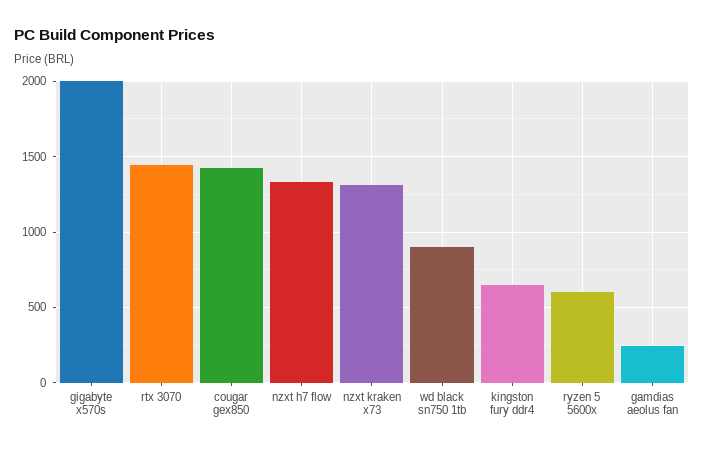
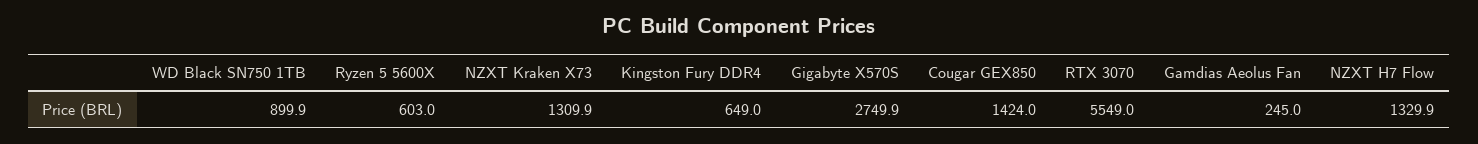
  {
-   "gigabyte x570s": 2000,
+   "gigabyte x570s": 2749.9,
-   "rtx 3070": 1450,
+   "rtx 3070": 5549,
    "cougar gex850": 1424,
    "nzxt h7 flow": 1329.9,
    "nzxt kraken x73": 1309.9,
    "wd black sn750 1tb": 899.9,
    "kingston fury ddr4": 649,
    "ryzen 5 5600x": 603,
    "gamdias aeolus fan": 245
  }

